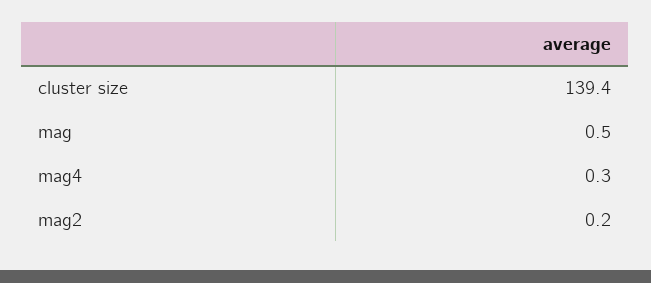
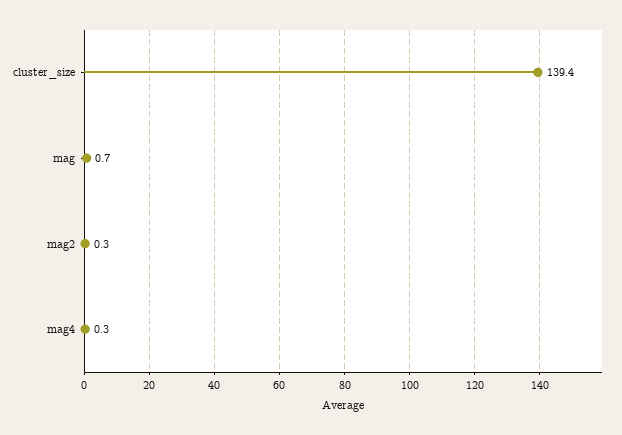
  {
    "cluster size": 139.4,
-   "mag": 0.5,
+   "mag": 0.7,
    "mag4": 0.3,
-   "mag2": 0.2
+   "mag2": 0.3
  }

